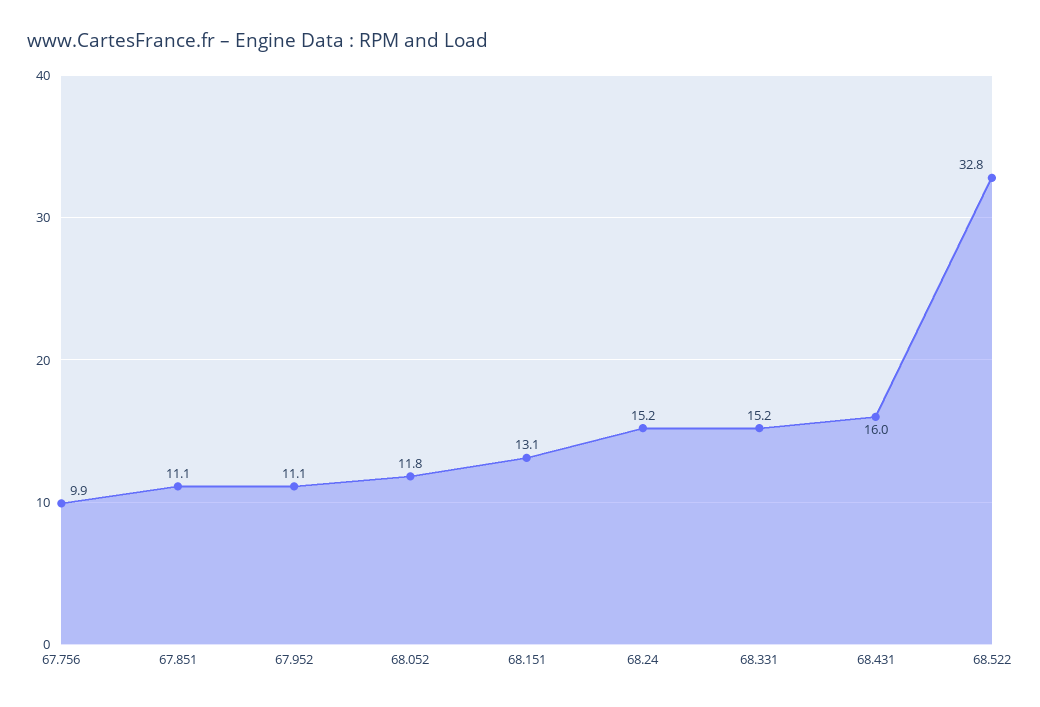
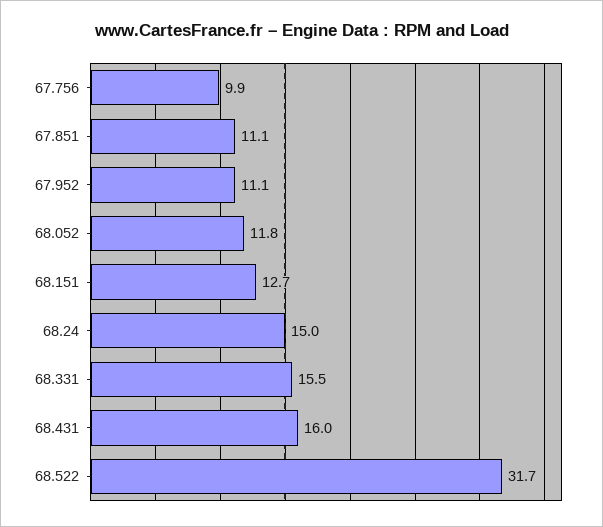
  {
    "67.756": 9.9,
    "67.851": 11.1,
    "67.952": 11.1,
    "68.052": 11.8,
-   "68.151": 13.1,
+   "68.151": 12.7,
-   "68.24": 15.2,
+   "68.24": 15,
-   "68.331": 15.2,
+   "68.331": 15.5,
    "68.431": 16,
-   "68.522": 32.8
+   "68.522": 31.7
  }

